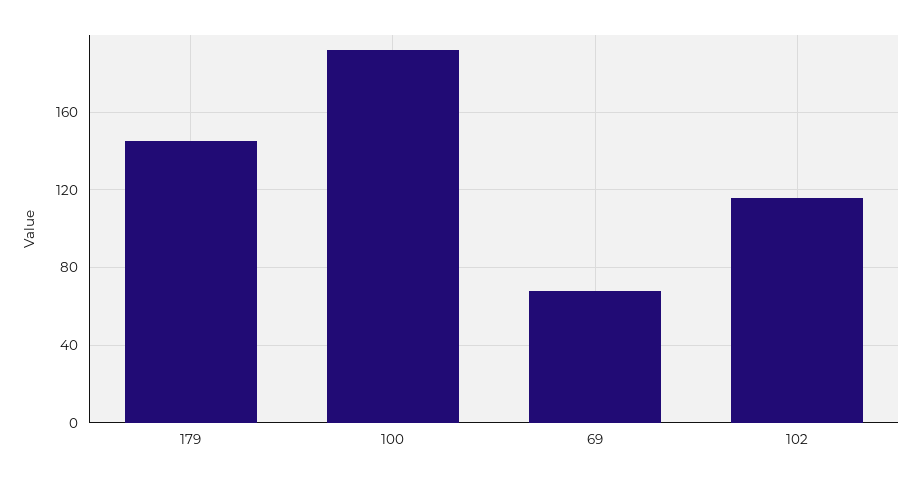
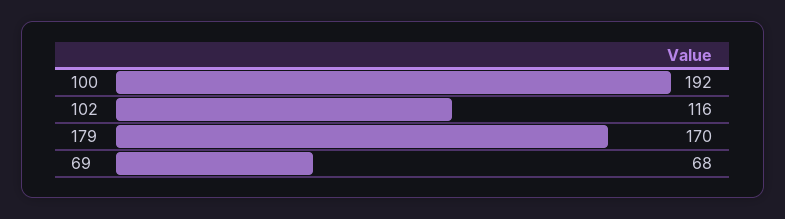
  {
-   "179": 145,
+   "179": 170,
    "100": 192,
    "69": 68,
    "102": 116
  }

